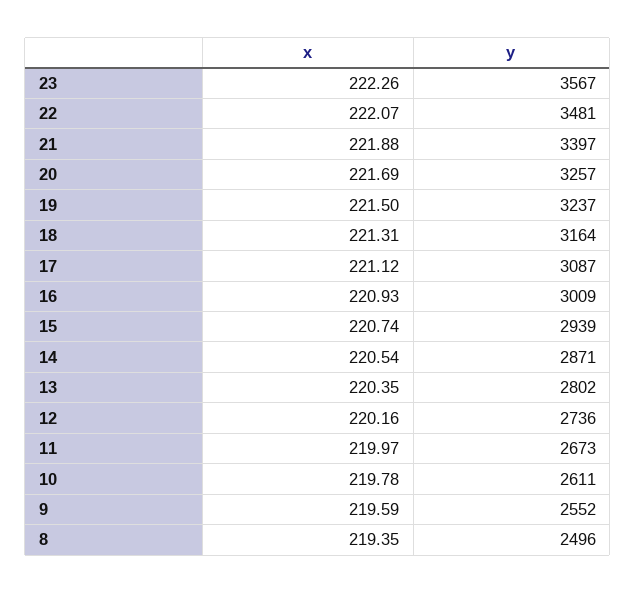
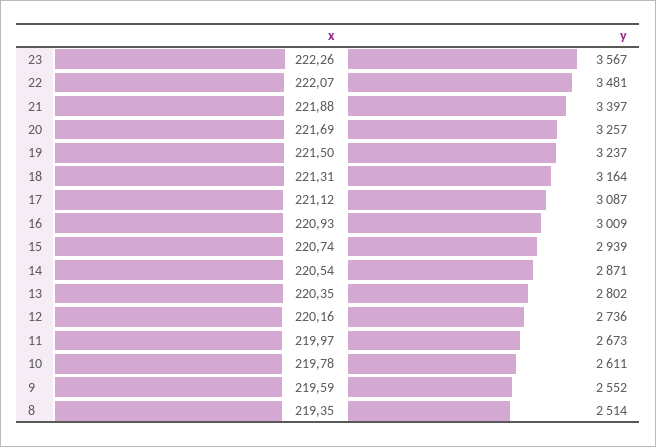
  {
    "x": {
      "23": 222.26,
      "22": 222.07,
      "21": 221.88,
      "20": 221.69,
      "19": 221.5,
      "18": 221.31,
      "17": 221.12,
      "16": 220.93,
      "15": 220.74,
      "14": 220.54,
      "13": 220.35,
      "12": 220.16,
      "11": 219.97,
      "10": 219.78,
      "9": 219.59,
      "8": 219.35
    },
    "y": {
      "23": 3567,
      "22": 3481,
      "21": 3397,
      "20": 3257,
      "19": 3237,
      "18": 3164,
      "17": 3087,
      "16": 3009,
      "15": 2939,
      "14": 2871,
      "13": 2802,
      "12": 2736,
      "11": 2673,
      "10": 2611,
      "9": 2552,
-     "8": 2496
+     "8": 2514
    }
  }

